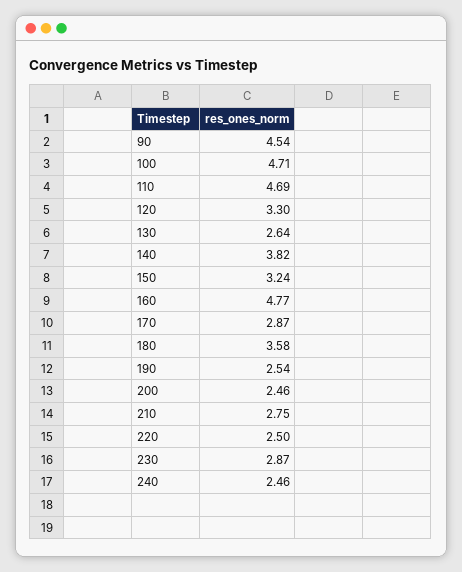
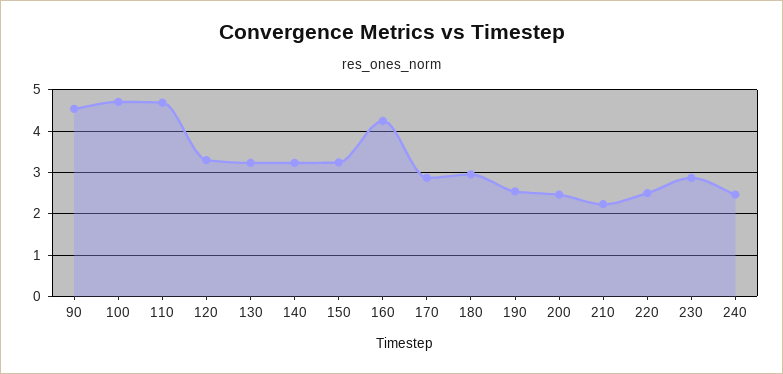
  {
    "90": 4.54,
    "100": 4.71,
    "110": 4.69,
    "120": 3.3,
-   "130": 2.64,
+   "130": 3.2,
-   "140": 3.82,
+   "140": 3.2,
    "150": 3.24,
-   "160": 4.77,
+   "160": 4.2,
    "170": 2.87,
-   "180": 3.58,
+   "180": 3,
    "190": 2.54,
    "200": 2.46,
-   "210": 2.75,
+   "210": 2.2,
    "220": 2.5,
    "230": 2.87,
    "240": 2.46
  }

